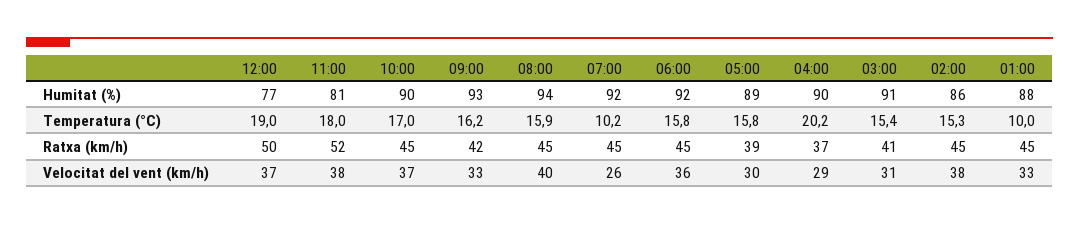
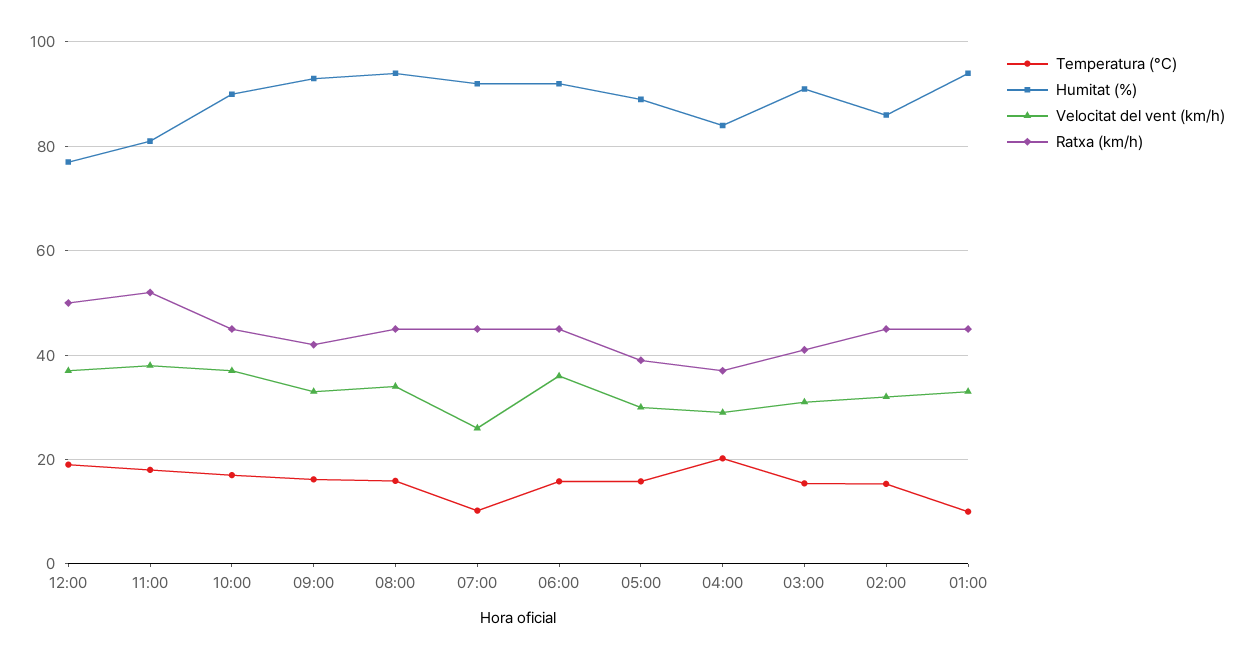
  {
    "Humitat (%)": {
      "12:00": 77,
      "11:00": 81,
      "10:00": 90,
      "09:00": 93,
      "08:00": 94,
      "07:00": 92,
      "06:00": 92,
      "05:00": 89,
-     "04:00": 90,
+     "04:00": 84,
      "03:00": 91,
      "02:00": 86,
-     "01:00": 88
+     "01:00": 94
    },
    "Temperatura (°C)": {
      "12:00": 19,
      "11:00": 18,
      "10:00": 17,
      "09:00": 16.2,
      "08:00": 15.9,
      "07:00": 10.2,
      "06:00": 15.8,
      "05:00": 15.8,
      "04:00": 20.2,
      "03:00": 15.4,
      "02:00": 15.3,
      "01:00": 10
    },
    "Ratxa (km/h)": {
      "12:00": 50,
      "11:00": 52,
      "10:00": 45,
      "09:00": 42,
      "08:00": 45,
      "07:00": 45,
      "06:00": 45,
      "05:00": 39,
      "04:00": 37,
      "03:00": 41,
      "02:00": 45,
      "01:00": 45
    },
    "Velocitat del vent (km/h)": {
      "12:00": 37,
      "11:00": 38,
      "10:00": 37,
      "09:00": 33,
-     "08:00": 40,
+     "08:00": 34,
      "07:00": 26,
      "06:00": 36,
      "05:00": 30,
      "04:00": 29,
      "03:00": 31,
-     "02:00": 38,
+     "02:00": 32,
      "01:00": 33
    }
  }

